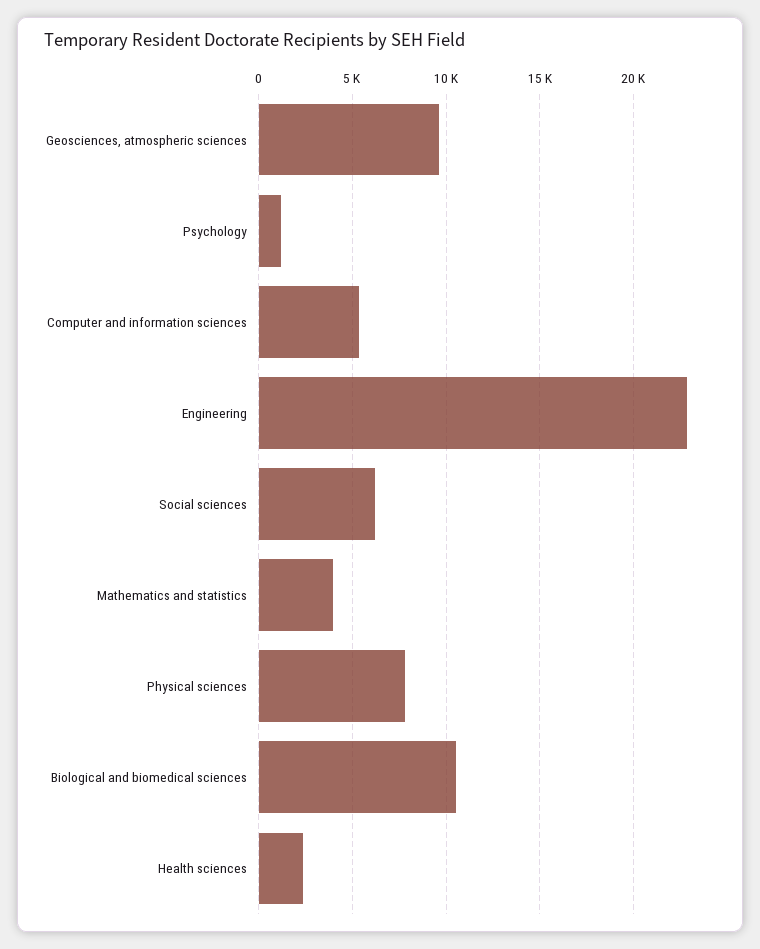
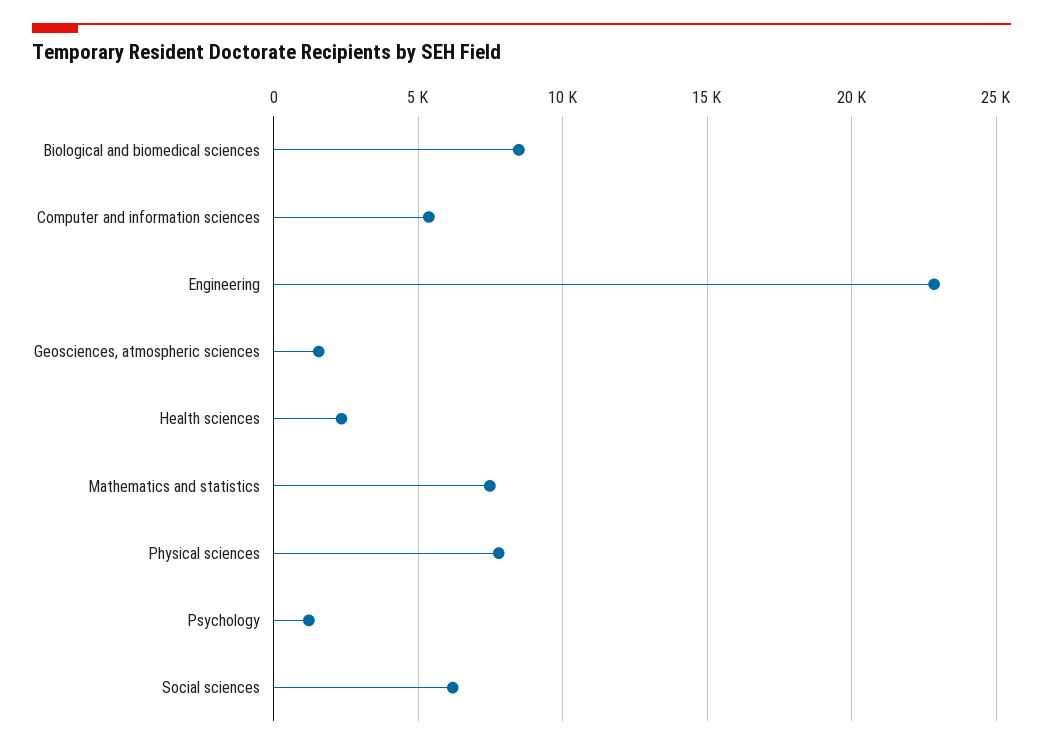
  {
-   "Geosciences, atmospheric sciences": 9500,
+   "Geosciences, atmospheric sciences": 1500,
    "Psychology": 1000,
    "Computer and information sciences": 5500,
    "Engineering": 23000,
    "Social sciences": 6000,
-   "Mathematics and statistics": 4000,
+   "Mathematics and statistics": 7500,
    "Physical sciences": 8000,
-   "Biological and biomedical sciences": 10500,
+   "Biological and biomedical sciences": 8500,
    "Health sciences": 2500
  }

